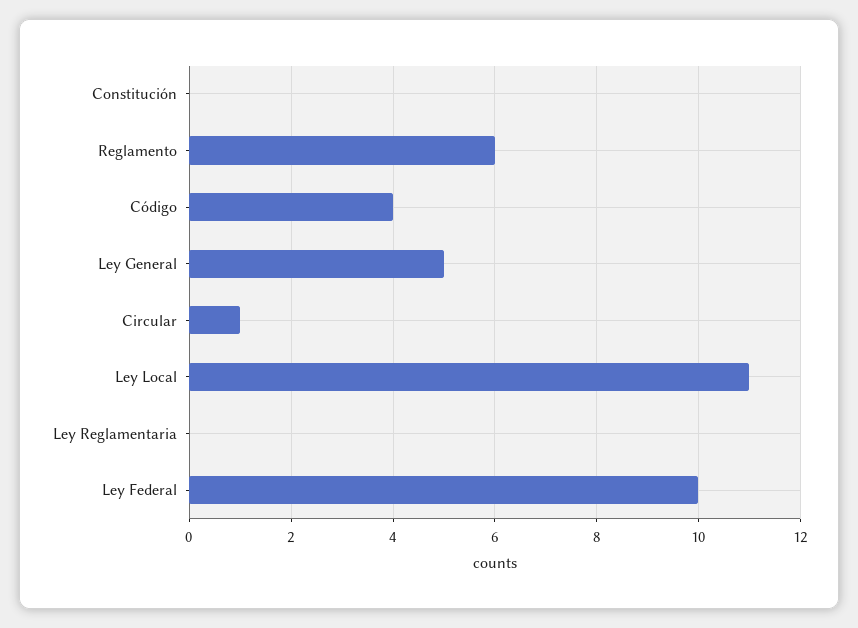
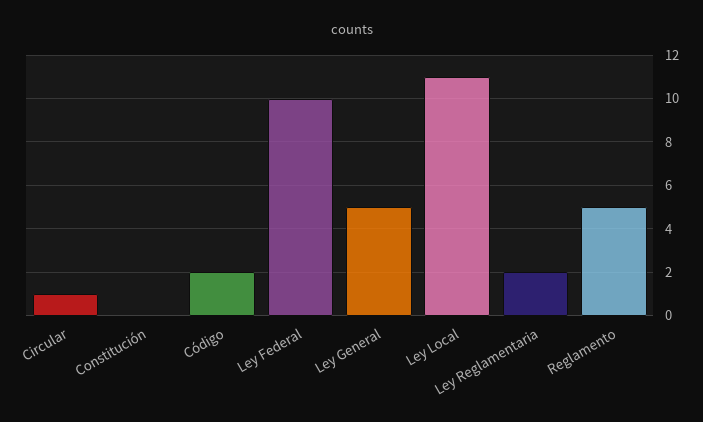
  {
    "Constitución": 0,
-   "Reglamento": 6,
+   "Reglamento": 5,
-   "Código": 4,
+   "Código": 2,
    "Ley General": 5,
    "Circular": 1,
    "Ley Local": 11,
-   "Ley Reglamentaria": 0,
+   "Ley Reglamentaria": 2,
    "Ley Federal": 10
  }

